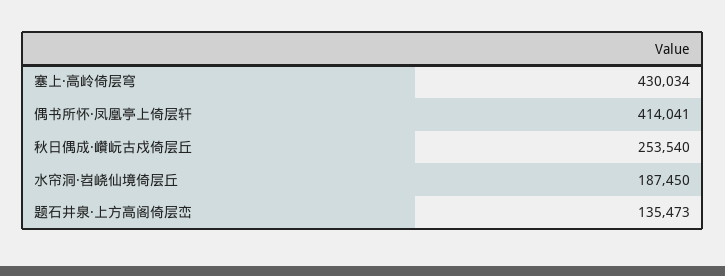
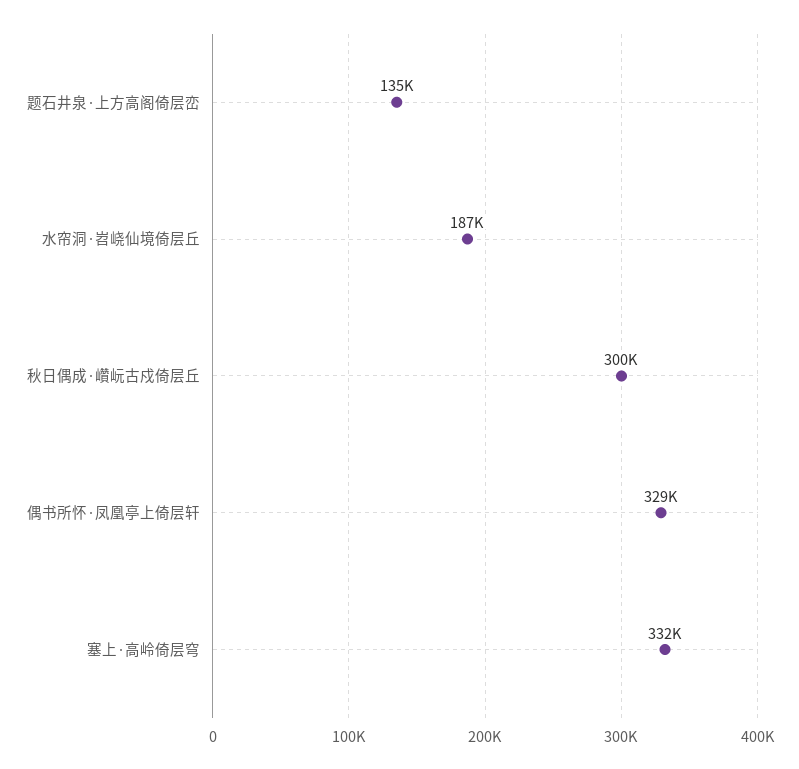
  {
-   "塞上·高岭倚层穹": 430034,
+   "塞上·高岭倚层穹": 332000,
-   "偶书所怀·凤凰亭上倚层轩": 414041,
+   "偶书所怀·凤凰亭上倚层轩": 329000,
-   "秋日偶成·巑岏古戍倚层丘": 253540,
+   "秋日偶成·巑岏古戍倚层丘": 300000,
    "水帘洞·岧峣仙境倚层丘": 187450,
    "题石井泉·上方高阁倚层峦": 135473
  }

